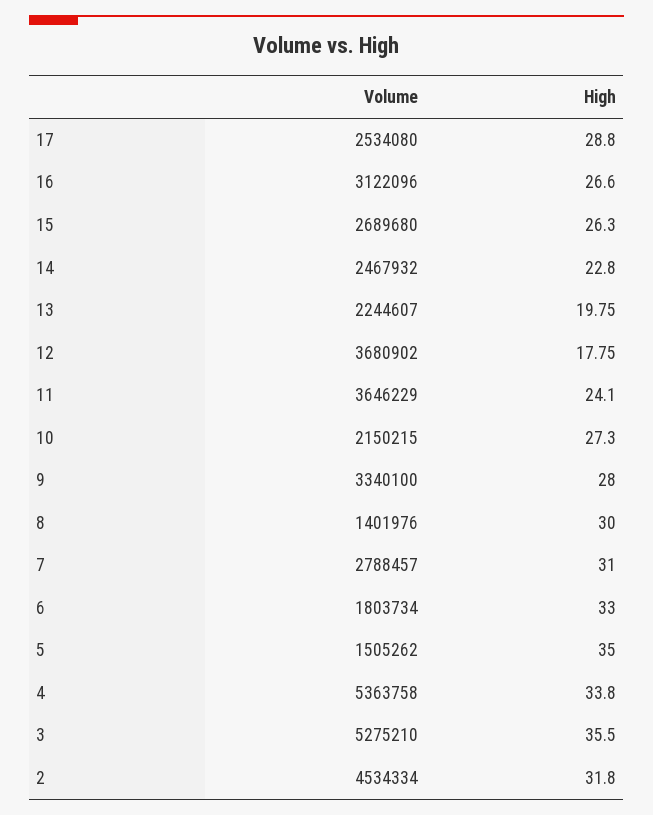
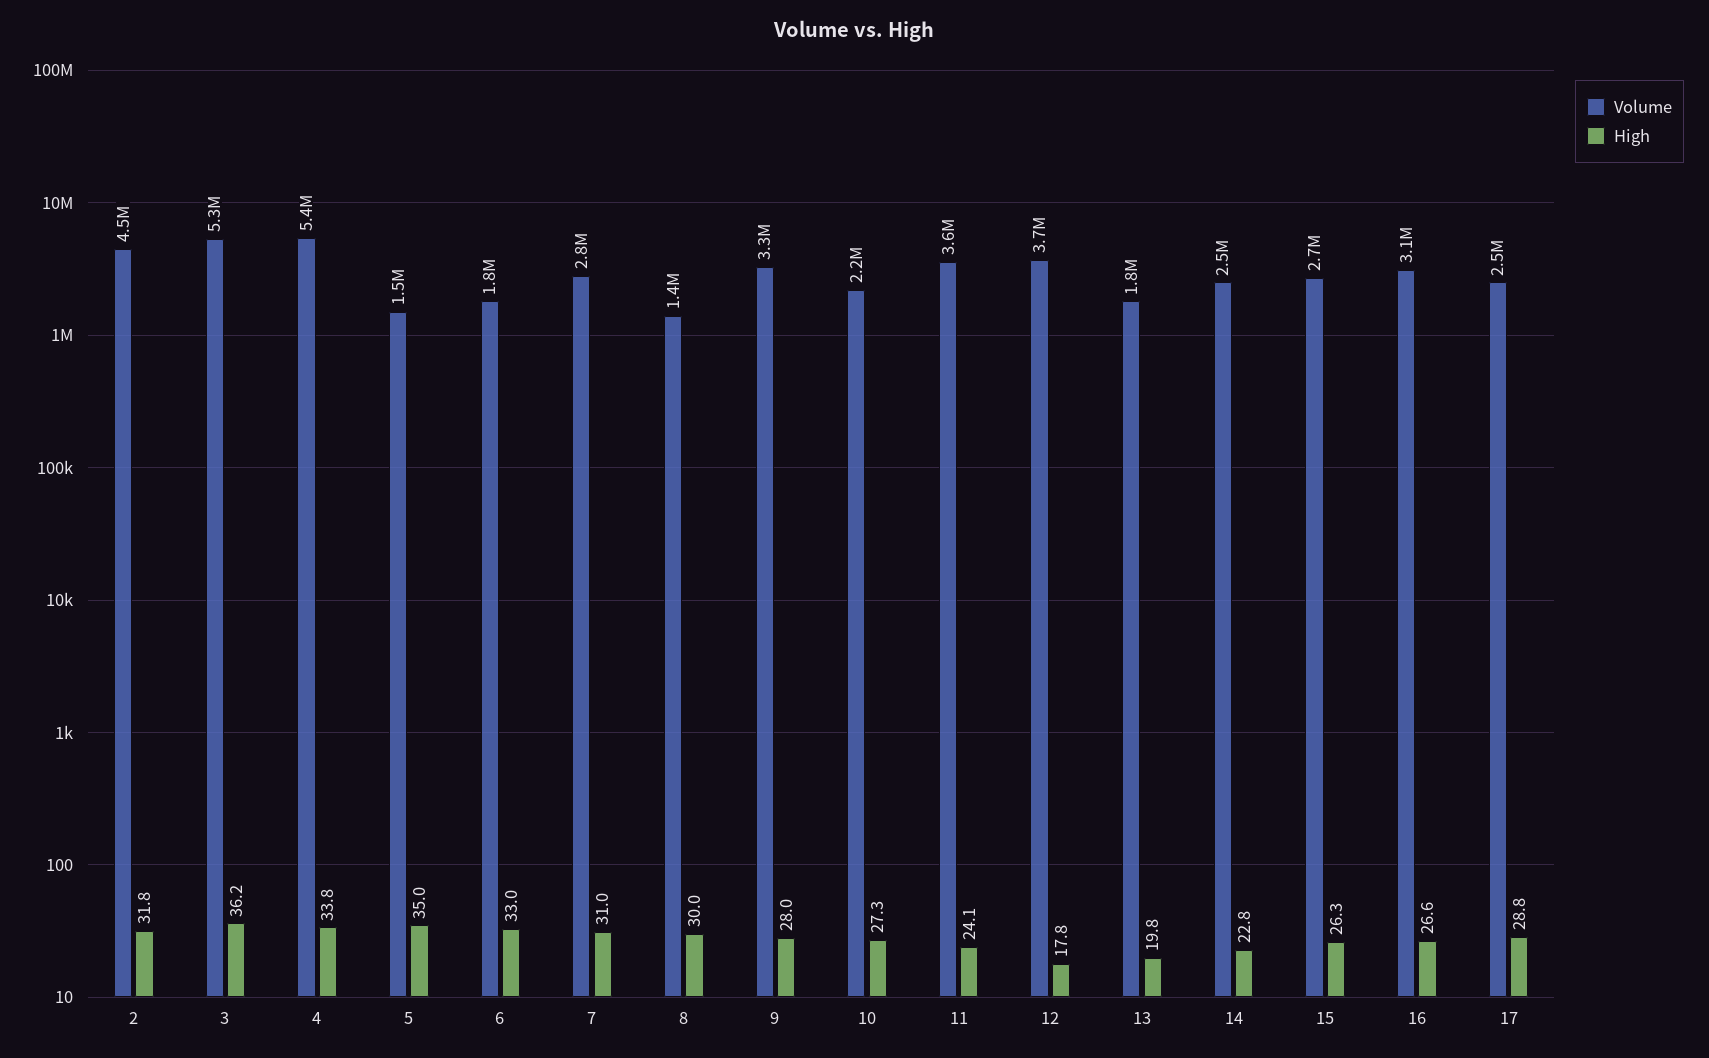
  {
    "Volume": {
      "17": 2534080,
      "16": 3122096,
      "15": 2689680,
      "14": 2467932,
-     "13": 2244607,
+     "13": 1800000,
      "12": 3680902,
      "11": 3646229,
      "10": 2150215,
      "9": 3340100,
      "8": 1401976,
      "7": 2788457,
      "6": 1803734,
      "5": 1505262,
      "4": 5363758,
      "3": 5275210,
      "2": 4534334
    },
    "High": {
      "17": 28.8,
      "16": 26.6,
      "15": 26.3,
      "14": 22.8,
      "13": 19.75,
      "12": 17.75,
      "11": 24.1,
      "10": 27.3,
      "9": 28,
      "8": 30,
      "7": 31,
      "6": 33,
      "5": 35,
      "4": 33.8,
-     "3": 35.5,
+     "3": 36.2,
      "2": 31.8
    }
  }

